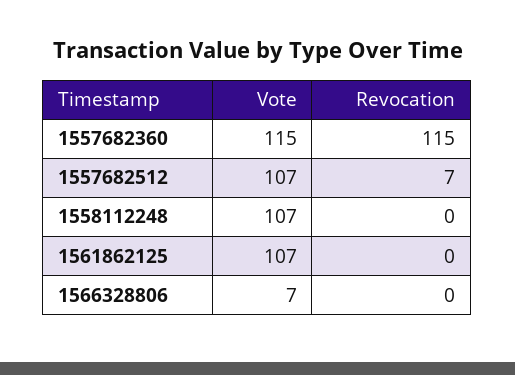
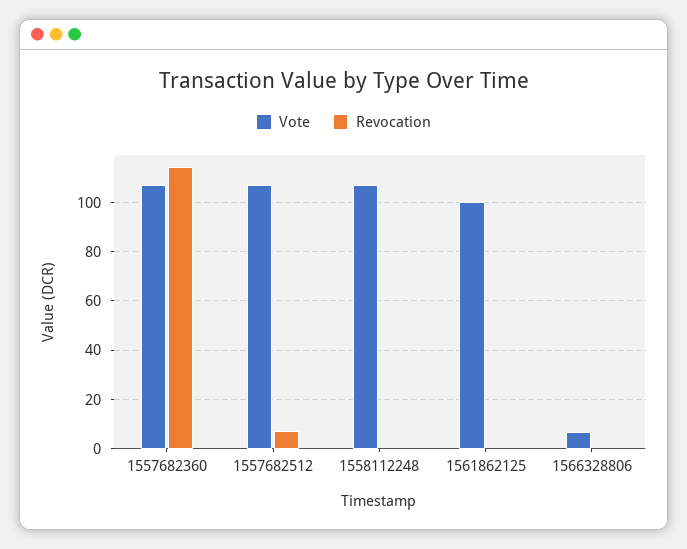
  {
    "Vote": {
-     "1557682360": 115,
+     "1557682360": 107.5,
      "1557682512": 107,
      "1558112248": 107,
-     "1561862125": 107,
+     "1561862125": 100,
      "1566328806": 7
    },
    "Revocation": {
      "1557682360": 115,
      "1557682512": 7,
      "1558112248": 0,
      "1561862125": 0,
      "1566328806": 0
    }
  }

